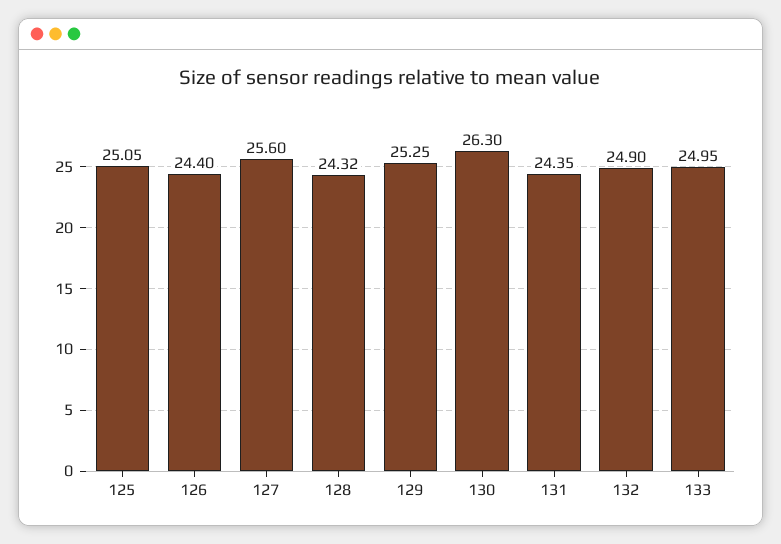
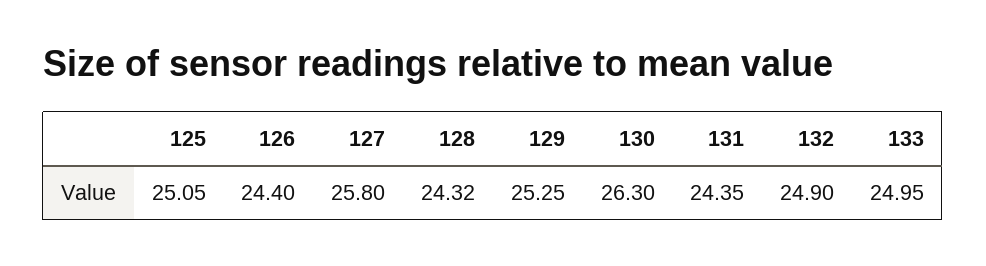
  {
    "125": 25.05,
    "126": 24.4,
-   "127": 25.6,
+   "127": 25.8,
    "128": 24.32,
    "129": 25.25,
    "130": 26.3,
    "131": 24.35,
    "132": 24.9,
    "133": 24.95
  }

